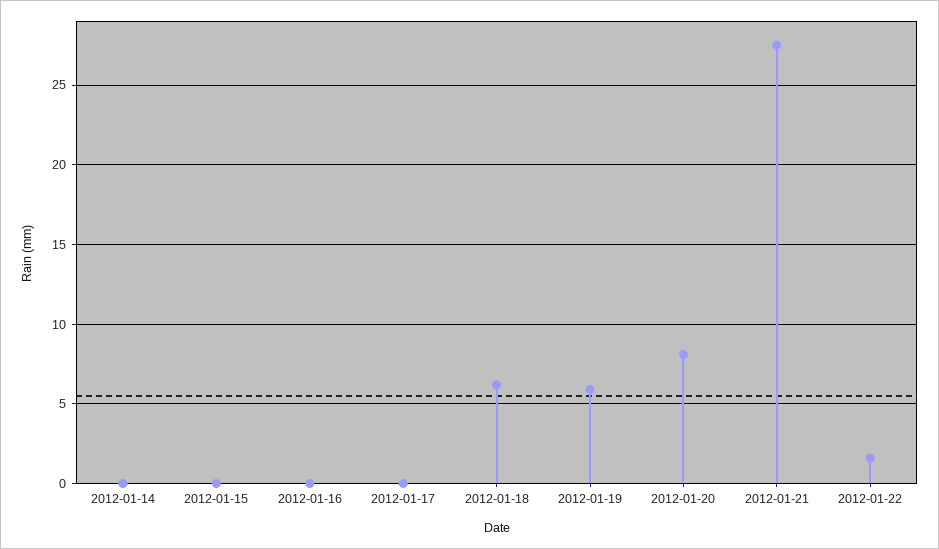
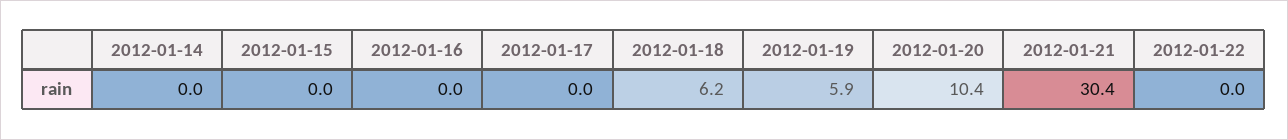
  {
    "2012-01-14": 0,
    "2012-01-15": 0,
    "2012-01-16": 0,
    "2012-01-17": 0,
    "2012-01-18": 6.2,
    "2012-01-19": 5.9,
-   "2012-01-20": 8,
+   "2012-01-20": 10.4,
-   "2012-01-21": 27.5,
+   "2012-01-21": 30.4,
-   "2012-01-22": 1.5
+   "2012-01-22": 0
  }

